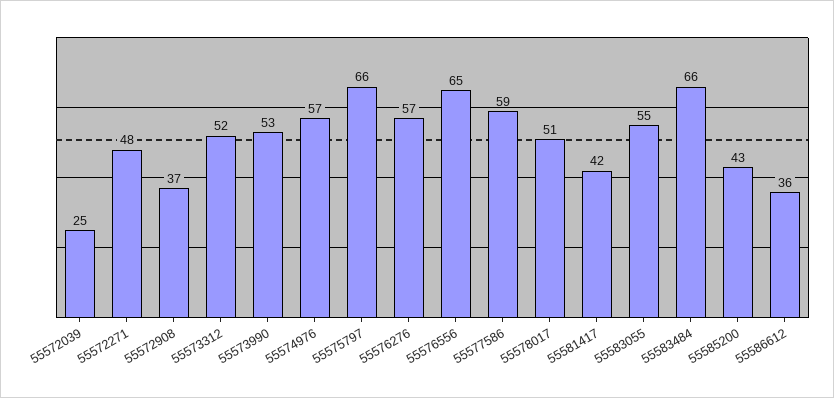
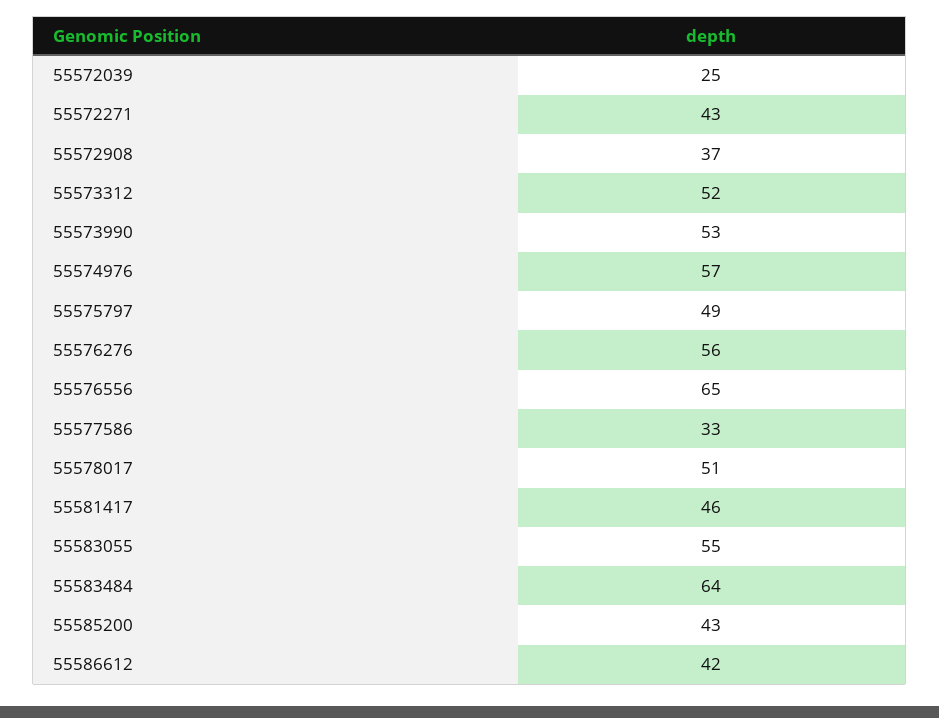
  {
    "55572039": 25,
-   "55572271": 48,
+   "55572271": 43,
    "55572908": 37,
    "55573312": 52,
    "55573990": 53,
    "55574976": 57,
-   "55575797": 66,
+   "55575797": 49,
-   "55576276": 57,
+   "55576276": 56,
    "55576556": 65,
-   "55577586": 59,
+   "55577586": 33,
    "55578017": 51,
-   "55581417": 42,
+   "55581417": 46,
    "55583055": 55,
-   "55583484": 66,
+   "55583484": 64,
    "55585200": 43,
-   "55586612": 36
+   "55586612": 42
  }

